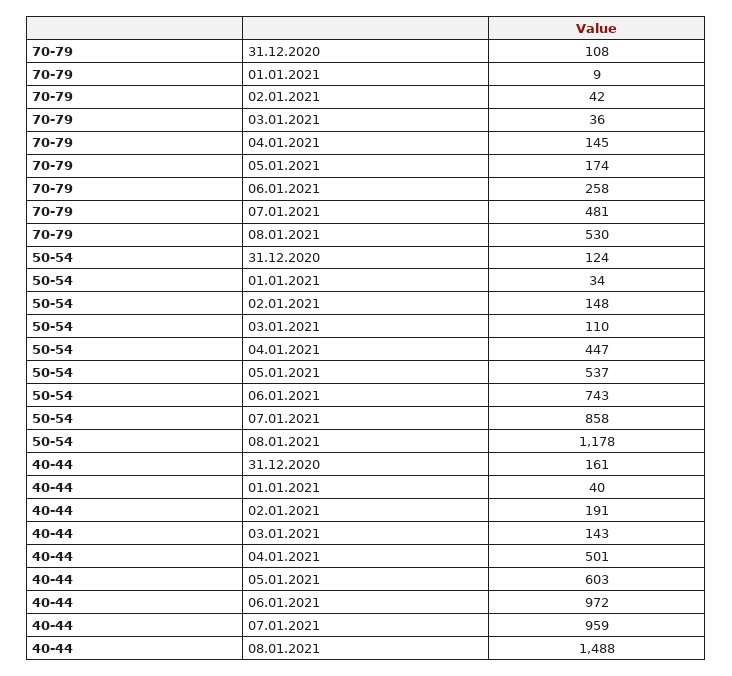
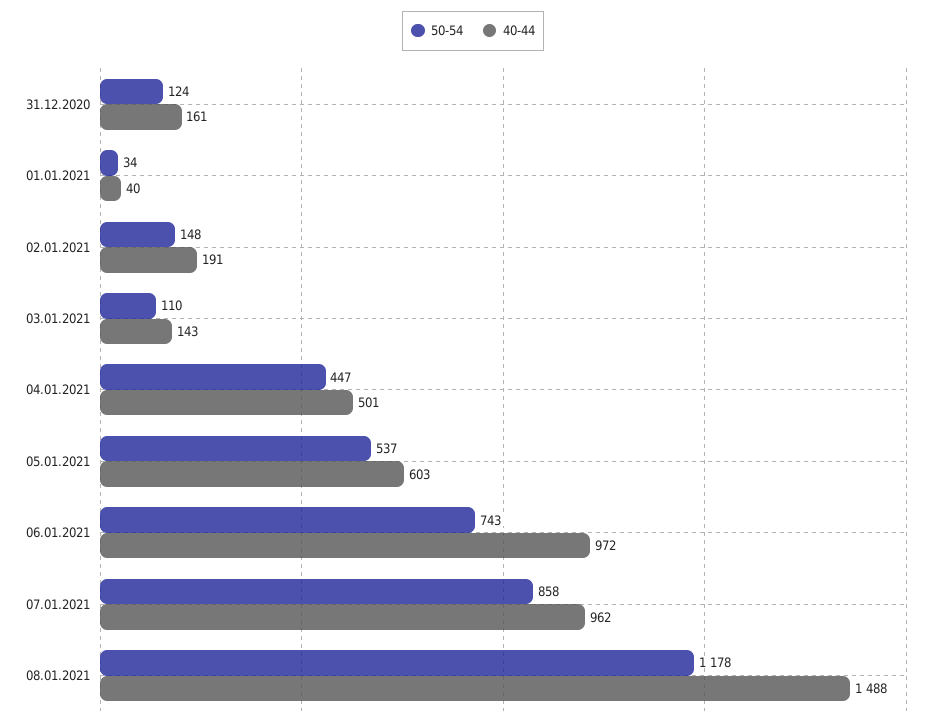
  {
-   "70-79": {
-     "31.12.2020": 108,
-     "01.01.2021": 9,
-     "02.01.2021": 42,
-     "03.01.2021": 36,
-     "04.01.2021": 145,
-     "05.01.2021": 174,
-     "06.01.2021": 258,
-     "07.01.2021": 481,
-     "08.01.2021": 530
-   },
    "50-54": {
      "31.12.2020": 124,
      "01.01.2021": 34,
      "02.01.2021": 148,
      "03.01.2021": 110,
      "04.01.2021": 447,
      "05.01.2021": 537,
      "06.01.2021": 743,
      "07.01.2021": 858,
      "08.01.2021": 1178
    },
    "40-44": {
      "31.12.2020": 161,
      "01.01.2021": 40,
      "02.01.2021": 191,
      "03.01.2021": 143,
      "04.01.2021": 501,
      "05.01.2021": 603,
      "06.01.2021": 972,
-     "07.01.2021": 959,
+     "07.01.2021": 962,
      "08.01.2021": 1488
    }
  }

